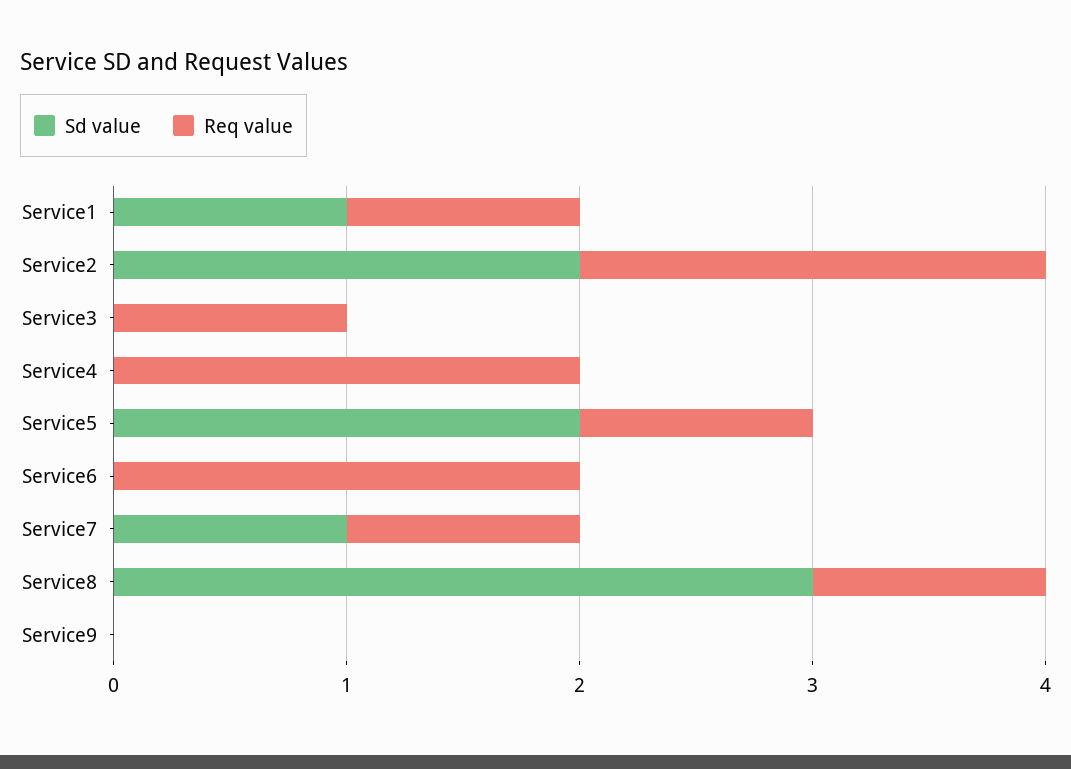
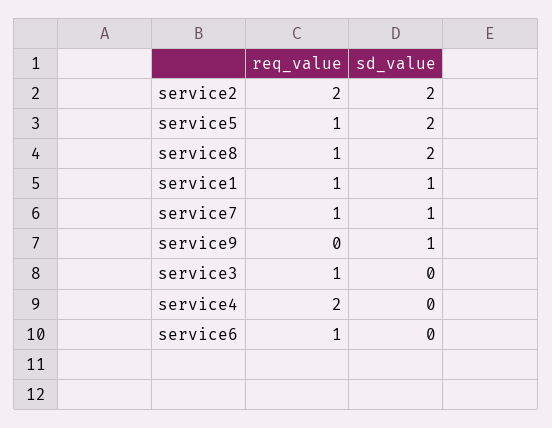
  {
    "Sd value": {
      "Service1": 1,
      "Service2": 2,
      "Service3": 0,
      "Service4": 0,
      "Service5": 2,
      "Service6": 0,
      "Service7": 1,
-     "Service8": 3,
+     "Service8": 2,
-     "Service9": 0
+     "Service9": 1
    },
    "Req value": {
      "Service1": 1,
      "Service2": 2,
      "Service3": 1,
      "Service4": 2,
      "Service5": 1,
-     "Service6": 2,
+     "Service6": 1,
      "Service7": 1,
      "Service8": 1,
      "Service9": 0
    }
  }

